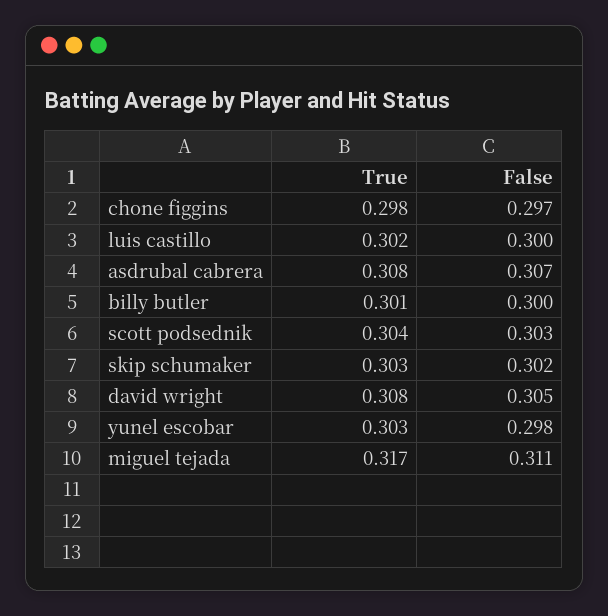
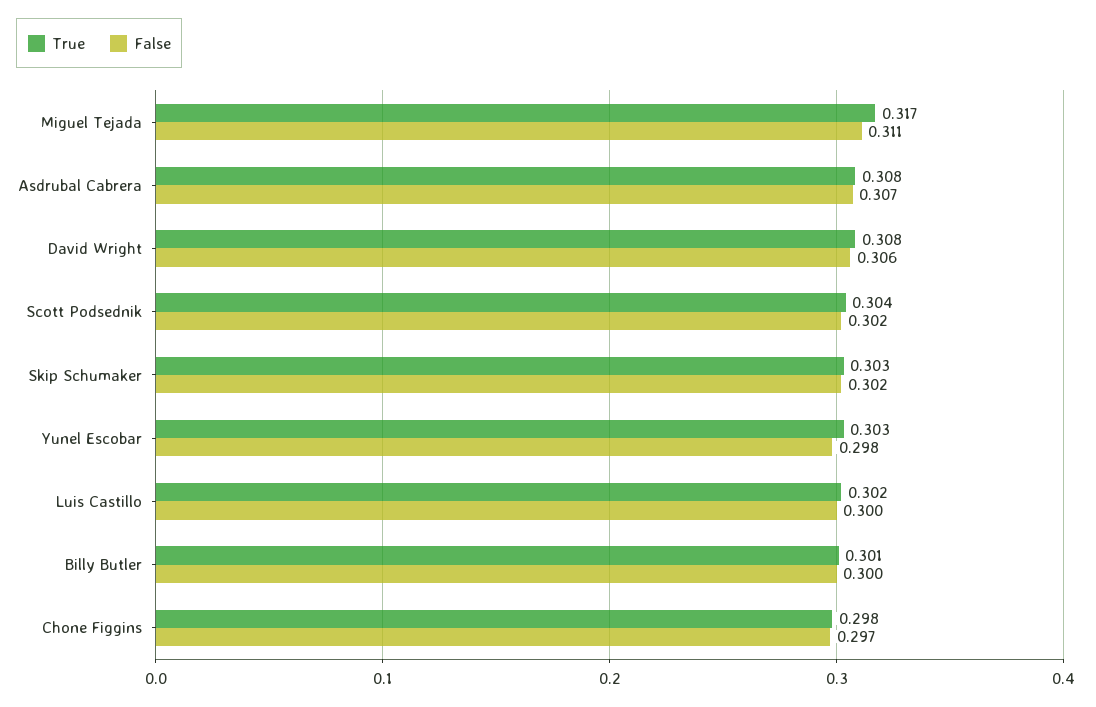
  {
    "True": {
      "chone figgins": 0.298,
      "luis castillo": 0.302,
      "asdrubal cabrera": 0.308,
      "billy butler": 0.301,
      "scott podsednik": 0.304,
      "skip schumaker": 0.303,
      "david wright": 0.308,
      "yunel escobar": 0.303,
      "miguel tejada": 0.317
    },
    "False": {
      "chone figgins": 0.297,
      "luis castillo": 0.3,
      "asdrubal cabrera": 0.307,
      "billy butler": 0.3,
-     "scott podsednik": 0.303,
+     "scott podsednik": 0.302,
      "skip schumaker": 0.302,
-     "david wright": 0.305,
+     "david wright": 0.306,
      "yunel escobar": 0.298,
      "miguel tejada": 0.311
    }
  }

